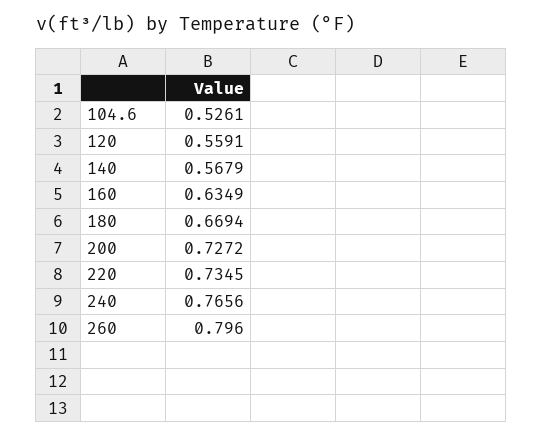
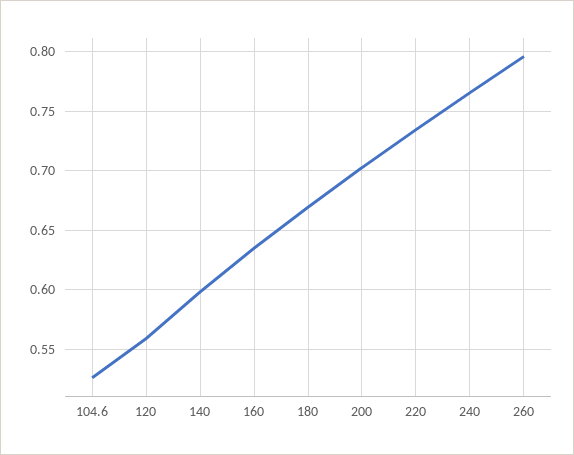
  {
    "104.6": 0.5261,
    "120": 0.5591,
-   "140": 0.5679,
+   "140": 0.6,
    "160": 0.6349,
    "180": 0.6694,
-   "200": 0.7272,
+   "200": 0.7,
    "220": 0.7345,
    "240": 0.7656,
    "260": 0.796
  }

